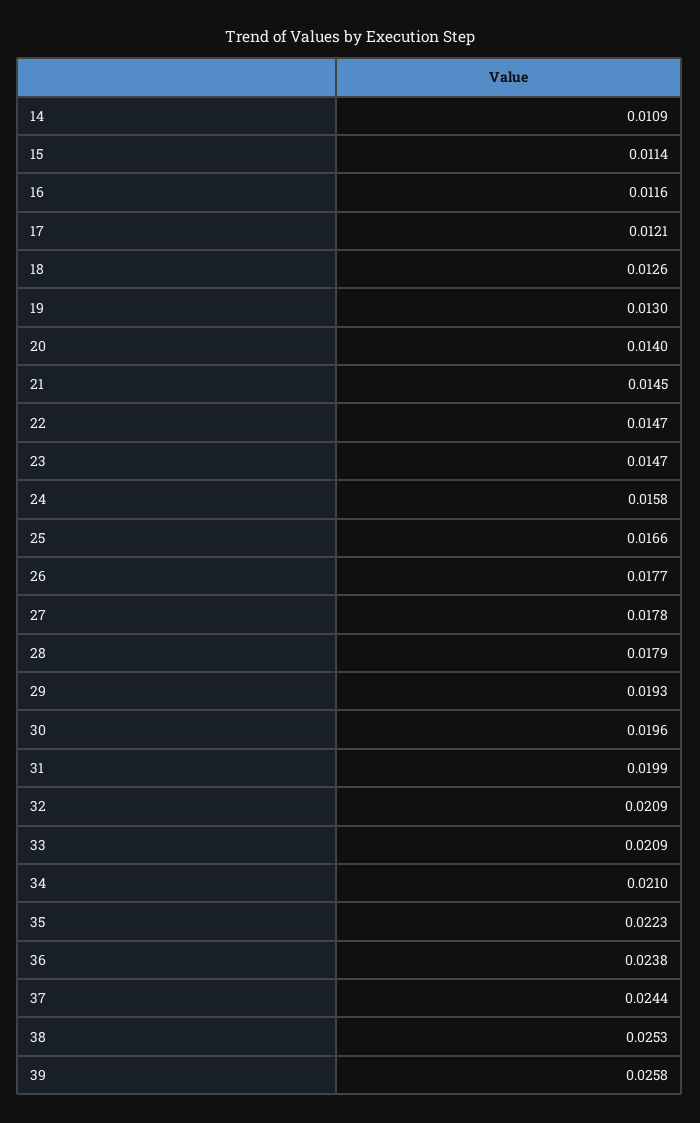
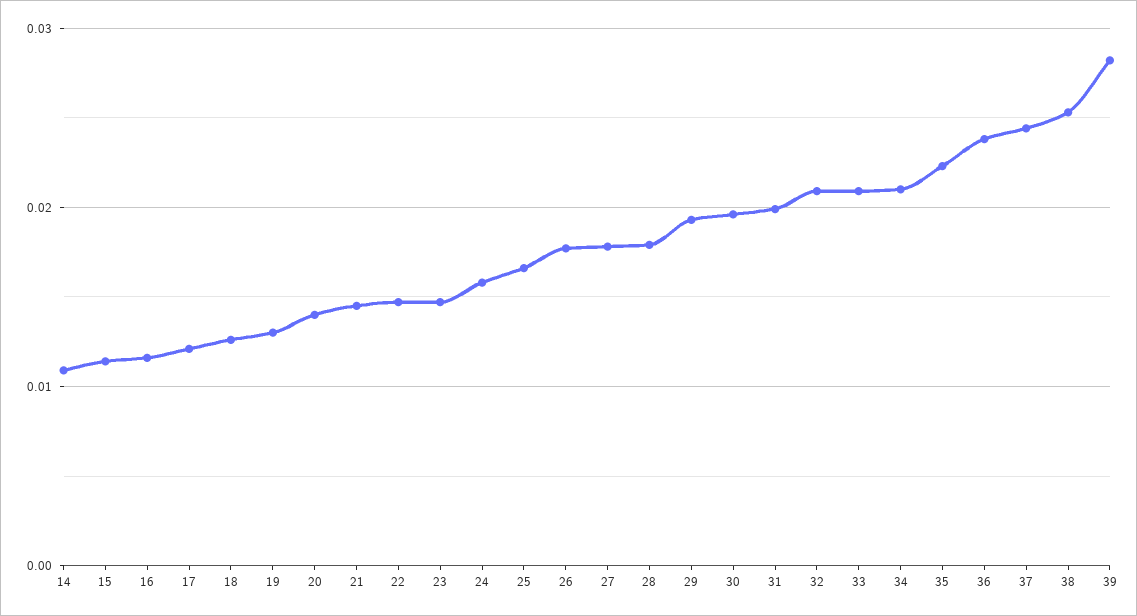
  {
    "14": 0.0109,
    "15": 0.0114,
    "16": 0.0116,
    "17": 0.0121,
    "18": 0.0126,
    "19": 0.013,
    "20": 0.014,
    "21": 0.0145,
    "22": 0.0147,
    "23": 0.0147,
    "24": 0.0158,
    "25": 0.0166,
    "26": 0.0177,
    "27": 0.0178,
    "28": 0.0179,
    "29": 0.0193,
    "30": 0.0196,
    "31": 0.0199,
    "32": 0.0209,
    "33": 0.0209,
    "34": 0.021,
    "35": 0.0223,
    "36": 0.0238,
    "37": 0.0244,
    "38": 0.0253,
-   "39": 0.0258
+   "39": 0.028
  }

